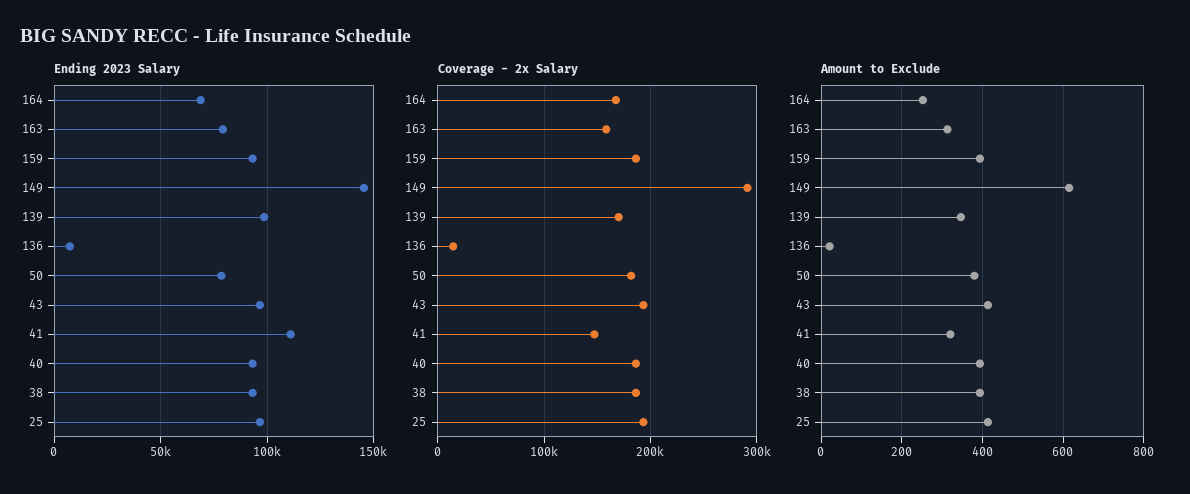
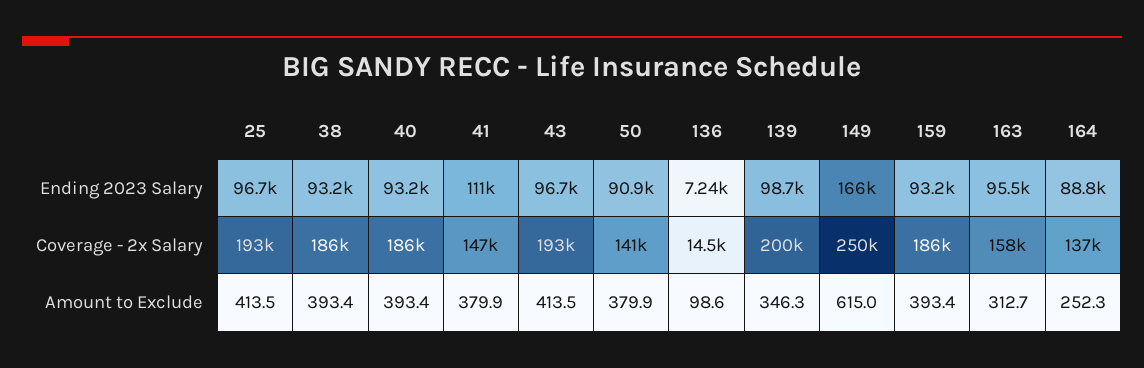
  {
    "Ending 2023 Salary": {
-     "164": 70000,
+     "164": 88800,
-     "163": 80000,
+     "163": 95500,
      "159": 93200,
-     "149": 145000,
+     "149": 166000,
      "139": 98700,
      "136": 7240,
-     "50": 80000,
+     "50": 90900,
      "43": 96700,
      "41": 111000,
      "40": 93200,
      "38": 93200,
      "25": 96700
    },
    "Coverage - 2x Salary": {
-     "164": 170000,
+     "164": 137000,
      "163": 158000,
      "159": 186000,
-     "149": 290000,
+     "149": 250000,
-     "139": 170000,
+     "139": 200000,
      "136": 14500,
-     "50": 180000,
+     "50": 141000,
      "43": 193000,
      "41": 147000,
      "40": 186000,
      "38": 186000,
      "25": 193000
    },
    "Amount to Exclude": {
      "164": 252.3,
      "163": 312.7,
      "159": 393.4,
      "149": 615,
      "139": 346.3,
-     "136": 20,
+     "136": 98.6,
      "50": 379.9,
      "43": 413.5,
-     "41": 320,
+     "41": 379.9,
      "40": 393.4,
      "38": 393.4,
      "25": 413.5
    }
  }

